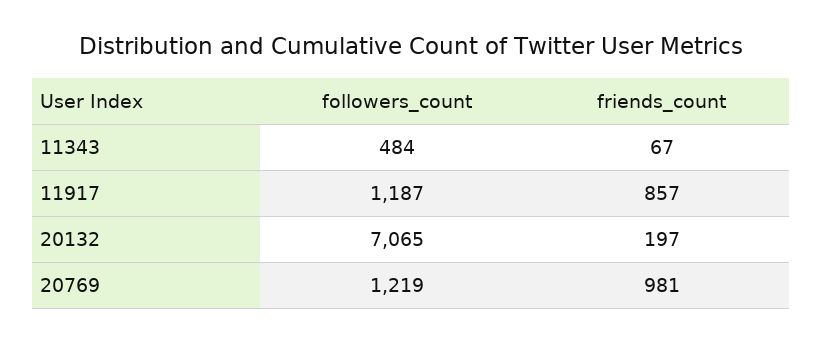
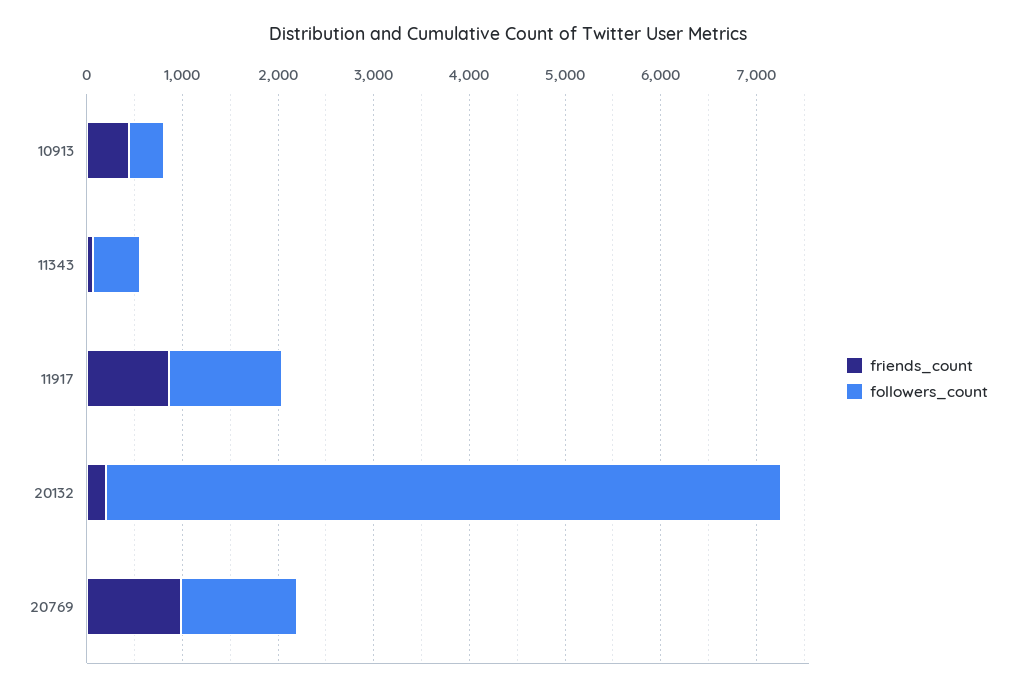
  {
    "followers_count": {
      "11343": 484,
      "11917": 1187,
      "20132": 7065,
-     "20769": 1219
+     "20769": 1219,
+     "10913": 400
    },
    "friends_count": {
      "11343": 67,
      "11917": 857,
      "20132": 197,
-     "20769": 981
+     "20769": 981,
+     "10913": 400
    }
  }

